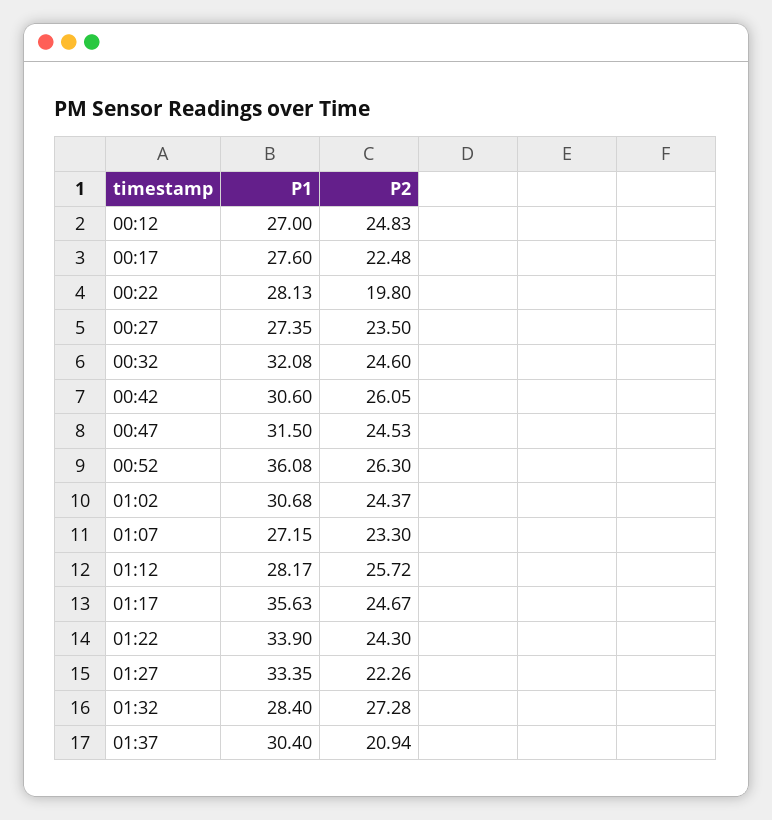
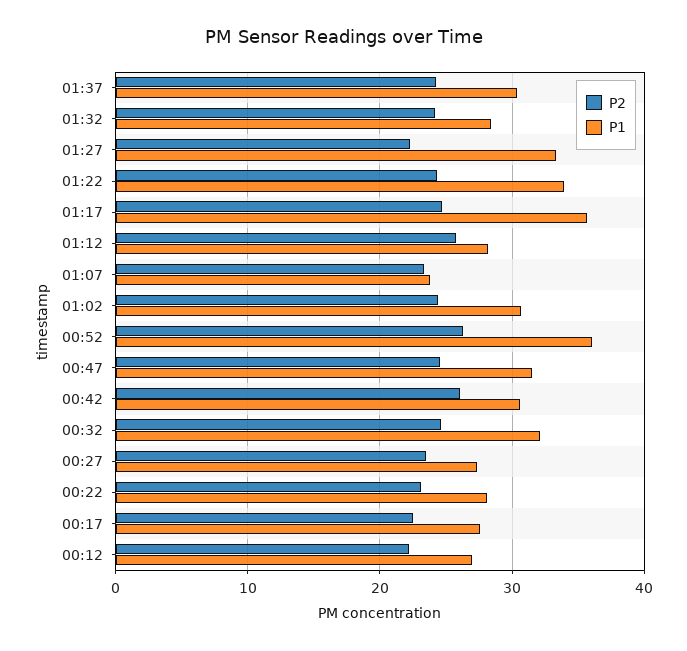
  {
    "P1": {
      "00:12": 27,
      "00:17": 27.6,
      "00:22": 28.13,
      "00:27": 27.35,
      "00:32": 32.08,
      "00:42": 30.6,
      "00:47": 31.5,
      "00:52": 36.08,
      "01:02": 30.68,
-     "01:07": 27.15,
+     "01:07": 24,
      "01:12": 28.17,
      "01:17": 35.63,
      "01:22": 33.9,
      "01:27": 33.35,
      "01:32": 28.4,
      "01:37": 30.4
    },
    "P2": {
-     "00:12": 24.83,
+     "00:12": 22,
      "00:17": 22.48,
-     "00:22": 19.8,
+     "00:22": 23,
      "00:27": 23.5,
      "00:32": 24.6,
      "00:42": 26.05,
      "00:47": 24.53,
      "00:52": 26.3,
      "01:02": 24.37,
      "01:07": 23.3,
      "01:12": 25.72,
      "01:17": 24.67,
      "01:22": 24.3,
      "01:27": 22.26,
-     "01:32": 27.28,
+     "01:32": 24,
-     "01:37": 20.94
+     "01:37": 24
    }
  }

